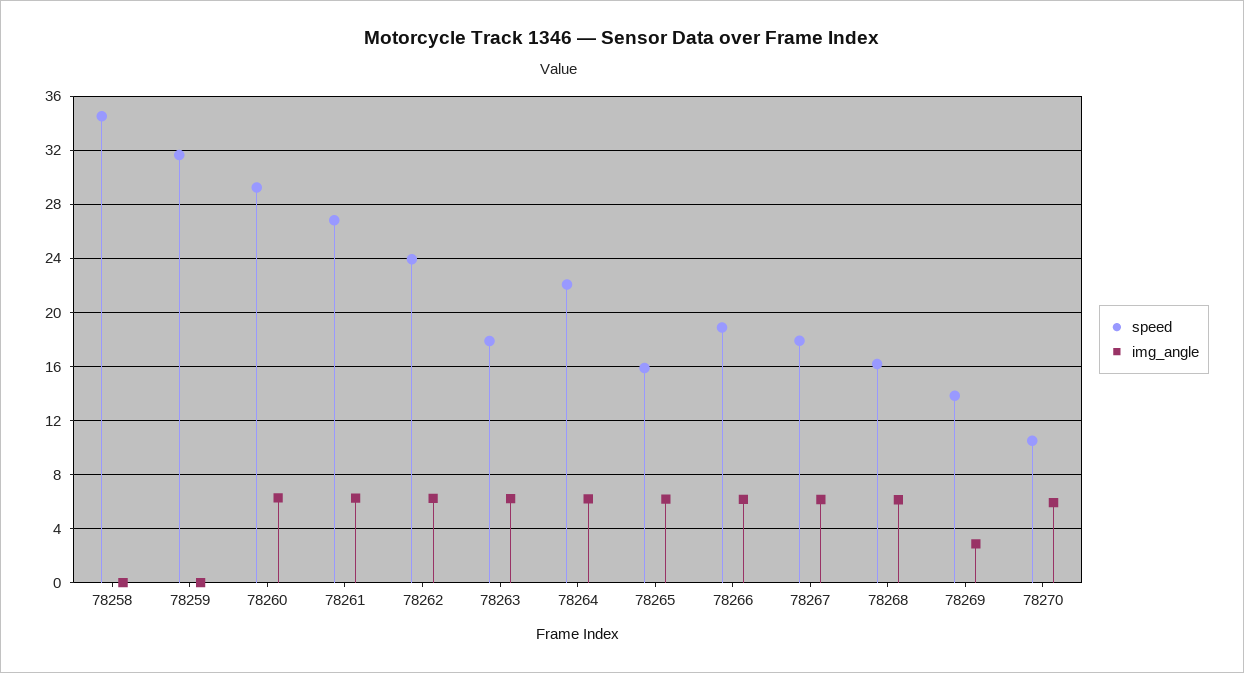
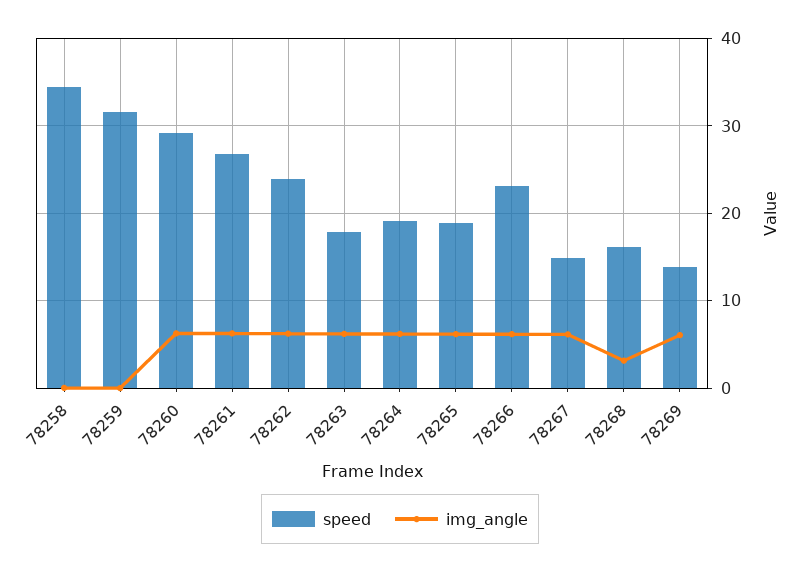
  {
    "speed": {
      "78258": 34.5,
      "78259": 31.5,
      "78260": 29,
      "78261": 27,
      "78262": 24,
      "78263": 18,
-     "78264": 22,
+     "78264": 19,
-     "78265": 16,
+     "78265": 19,
-     "78266": 19,
+     "78266": 23,
-     "78267": 18,
+     "78267": 15,
      "78268": 16,
-     "78269": 14,
+     "78269": 14
-     "78270": 10.5
    },
    "img_angle": {
      "78258": 0,
      "78259": 0,
      "78260": 6.5,
      "78261": 6.5,
      "78262": 6,
      "78263": 6,
      "78264": 6,
      "78265": 6,
      "78266": 6,
      "78267": 6,
-     "78268": 6,
+     "78268": 3,
-     "78269": 3,
+     "78269": 6
-     "78270": 6
    }
  }

